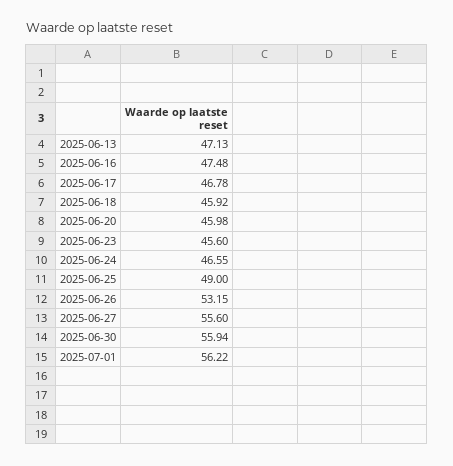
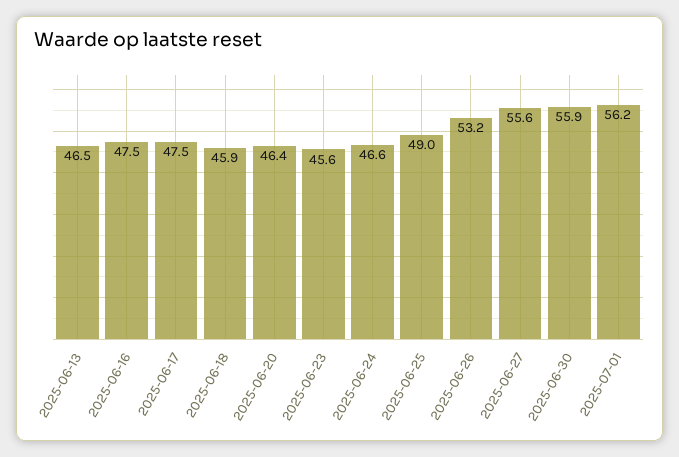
  {
-   "2025-06-13": 47.13,
+   "2025-06-13": 46.5,
    "2025-06-16": 47.48,
-   "2025-06-17": 46.78,
+   "2025-06-17": 47.5,
    "2025-06-18": 45.92,
-   "2025-06-20": 45.98,
+   "2025-06-20": 46.4,
    "2025-06-23": 45.6,
    "2025-06-24": 46.55,
    "2025-06-25": 49,
    "2025-06-26": 53.15,
    "2025-06-27": 55.6,
    "2025-06-30": 55.94,
    "2025-07-01": 56.22
  }

